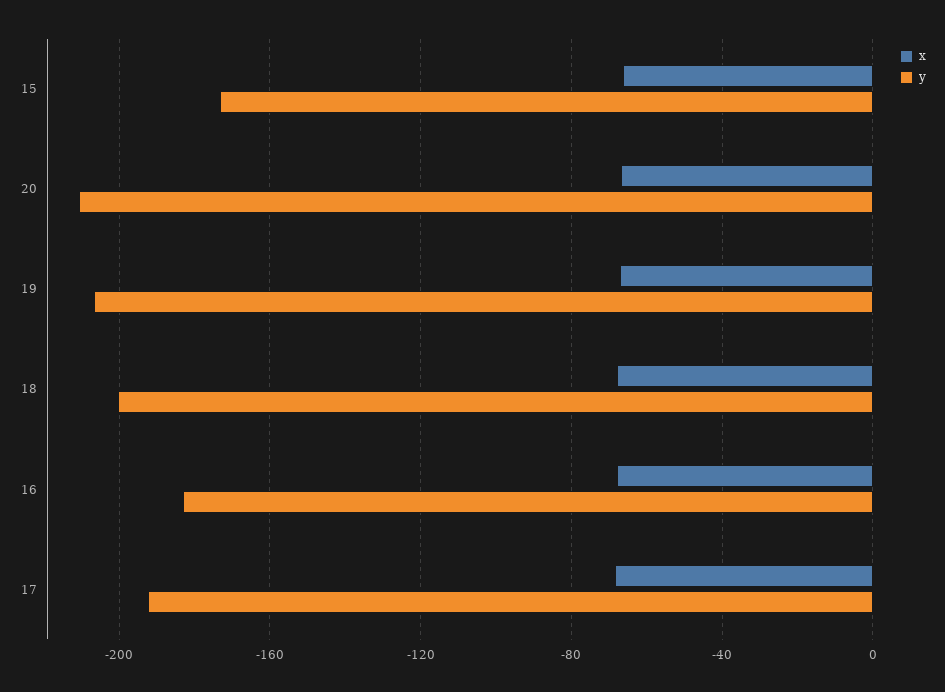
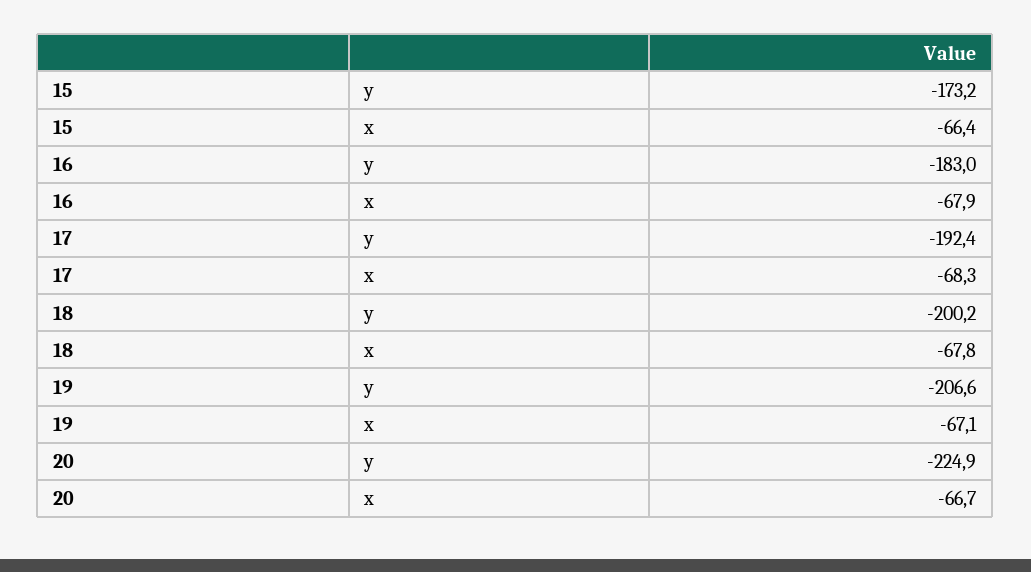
  {
    "x": {
      "15": -66.4,
      "20": -66.7,
      "19": -67.1,
      "18": -67.8,
      "16": -67.9,
      "17": -68.3
    },
    "y": {
      "15": -173.2,
-     "20": -210,
+     "20": -224.9,
      "19": -206.6,
      "18": -200.2,
      "16": -183,
      "17": -192.4
    }
  }

